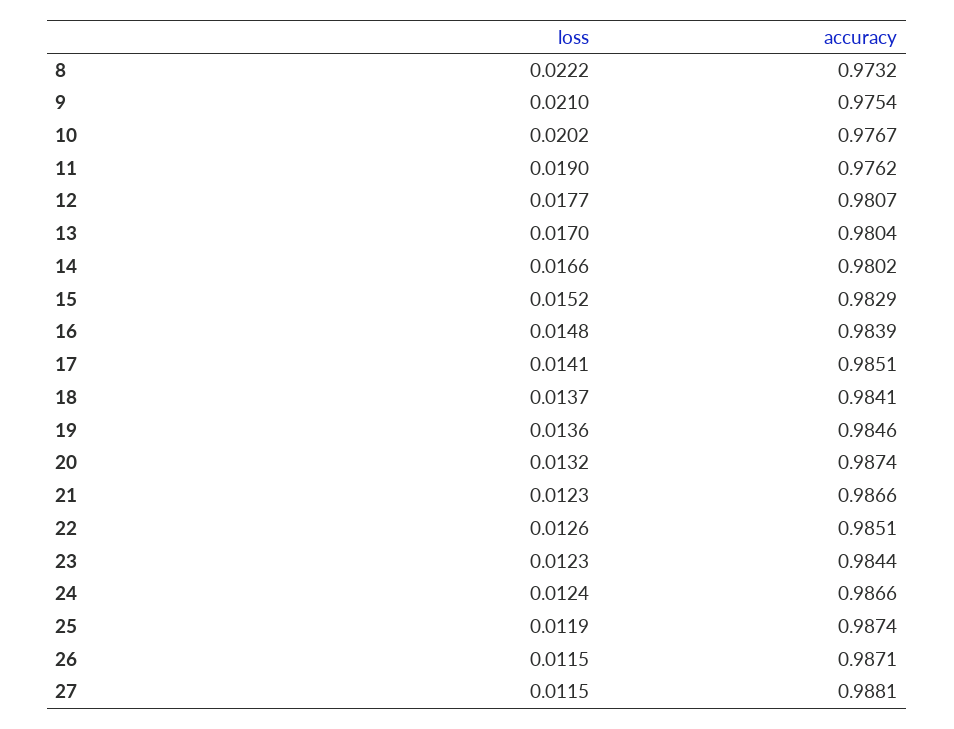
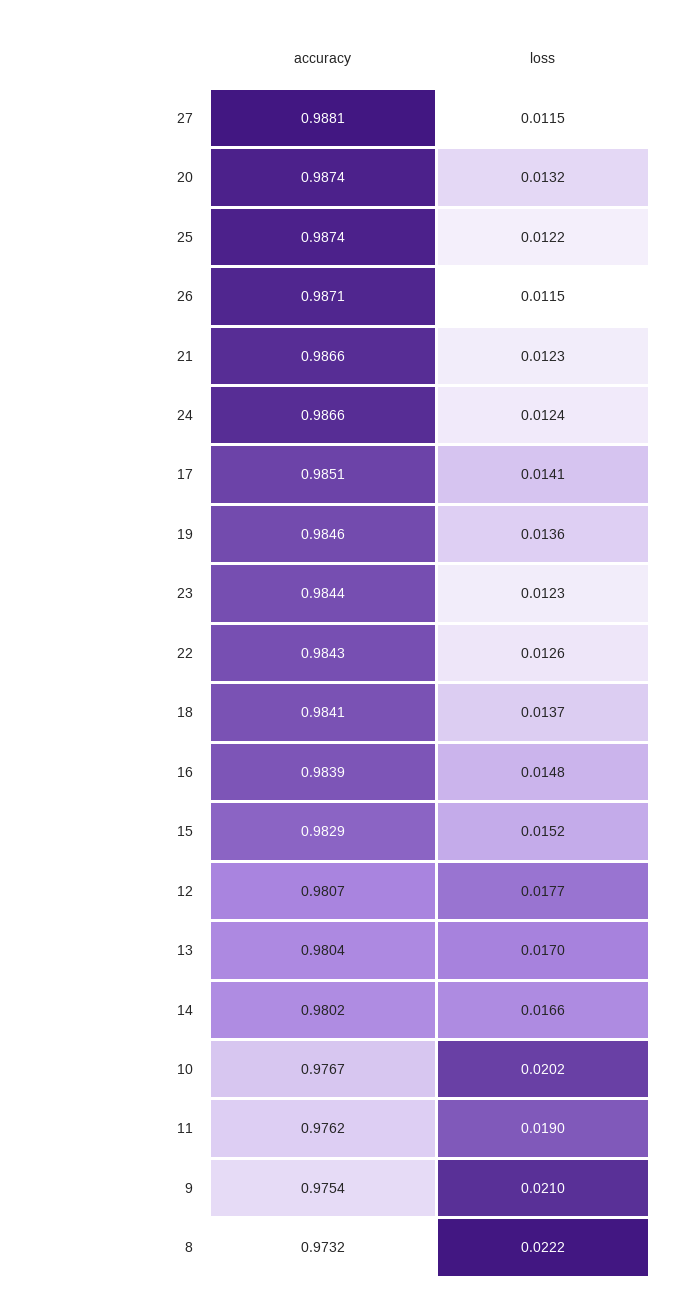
  {
    "loss": {
      "8": 0.0222,
      "9": 0.021,
      "10": 0.0202,
      "11": 0.019,
      "12": 0.0177,
      "13": 0.017,
      "14": 0.0166,
      "15": 0.0152,
      "16": 0.0148,
      "17": 0.0141,
      "18": 0.0137,
      "19": 0.0136,
      "20": 0.0132,
      "21": 0.0123,
      "22": 0.0126,
      "23": 0.0123,
      "24": 0.0124,
-     "25": 0.0119,
+     "25": 0.0122,
      "26": 0.0115,
      "27": 0.0115
    },
    "accuracy": {
      "8": 0.9732,
      "9": 0.9754,
      "10": 0.9767,
      "11": 0.9762,
      "12": 0.9807,
      "13": 0.9804,
      "14": 0.9802,
      "15": 0.9829,
      "16": 0.9839,
      "17": 0.9851,
      "18": 0.9841,
      "19": 0.9846,
      "20": 0.9874,
      "21": 0.9866,
-     "22": 0.9851,
+     "22": 0.9843,
      "23": 0.9844,
      "24": 0.9866,
      "25": 0.9874,
      "26": 0.9871,
      "27": 0.9881
    }
  }

